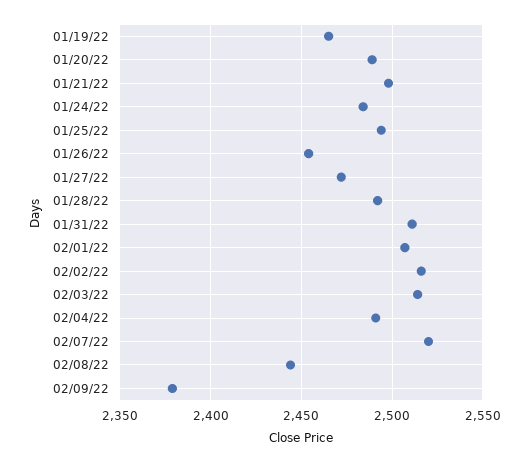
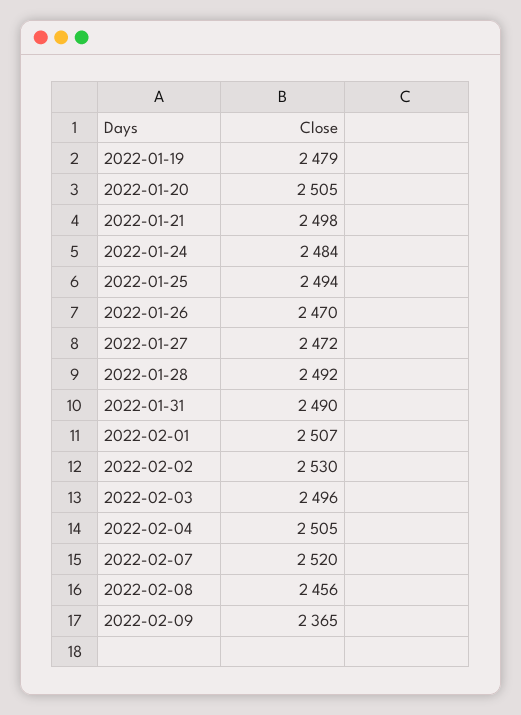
  {
-   "01/19/22": 2465,
+   "01/19/22": 2479,
-   "01/20/22": 2490,
+   "01/20/22": 2505,
    "01/21/22": 2498,
    "01/24/22": 2484,
    "01/25/22": 2494,
-   "01/26/22": 2455,
+   "01/26/22": 2470,
    "01/27/22": 2472,
    "01/28/22": 2492,
-   "01/31/22": 2510,
+   "01/31/22": 2490,
    "02/01/22": 2507,
-   "02/02/22": 2515,
+   "02/02/22": 2530,
-   "02/03/22": 2515,
+   "02/03/22": 2496,
-   "02/04/22": 2490,
+   "02/04/22": 2505,
    "02/07/22": 2520,
-   "02/08/22": 2445,
+   "02/08/22": 2456,
-   "02/09/22": 2380
+   "02/09/22": 2365
  }

